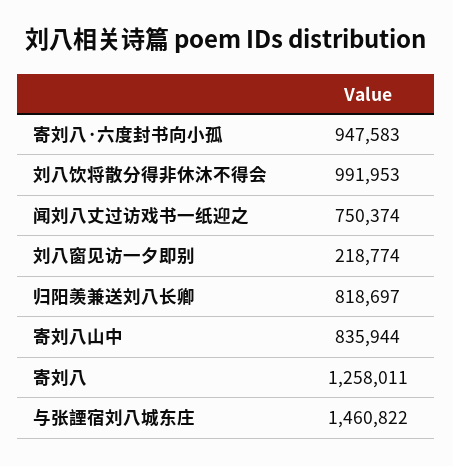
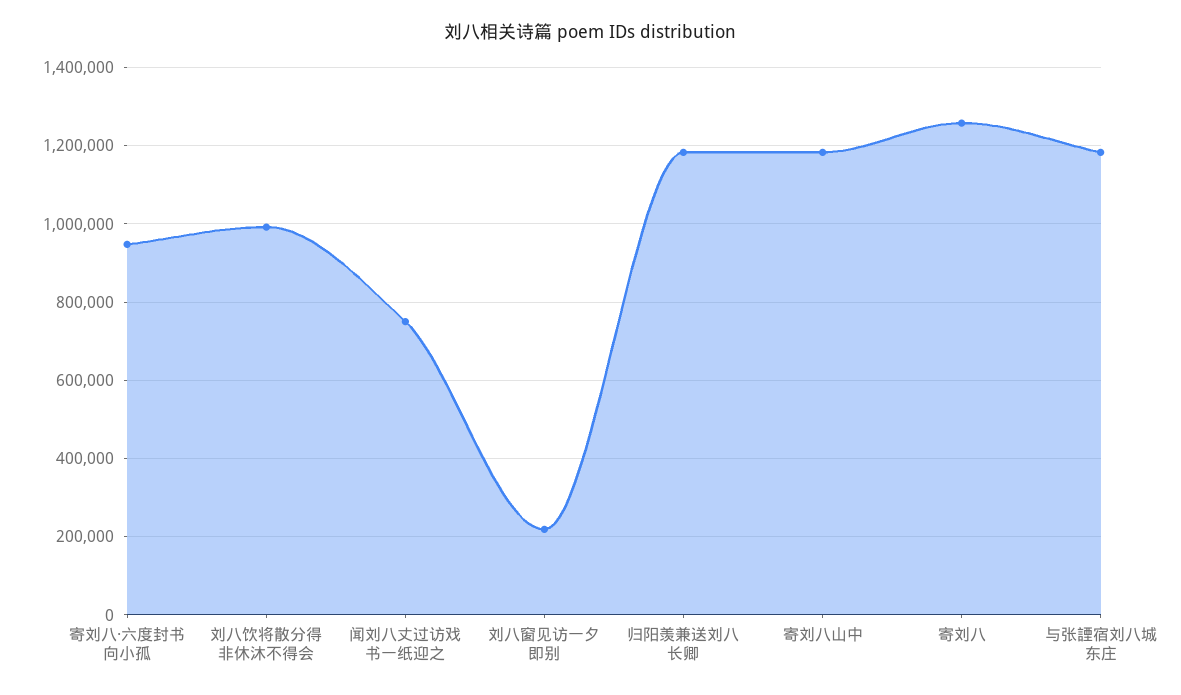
  {
    "寄刘八·六度封书向小孤": 947583,
    "刘八饮将散分得非休沐不得会": 991953,
    "闻刘八丈过访戏书一纸迎之": 750374,
    "刘八窗见访一夕即别": 218774,
-   "归阳羡兼送刘八长卿": 818697,
+   "归阳羡兼送刘八长卿": 1180000,
-   "寄刘八山中": 835944,
+   "寄刘八山中": 1180000,
    "寄刘八": 1258011,
-   "与张諲宿刘八城东庄": 1460822
+   "与张諲宿刘八城东庄": 1180000
  }

